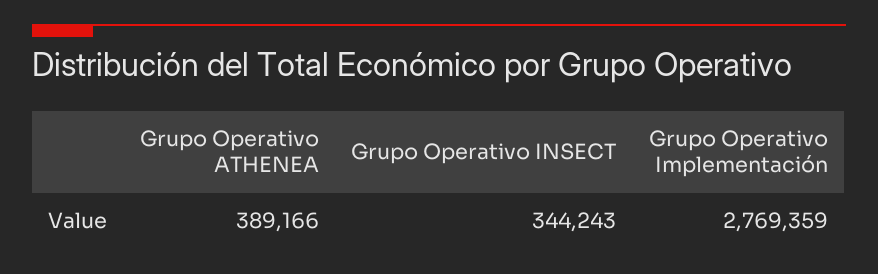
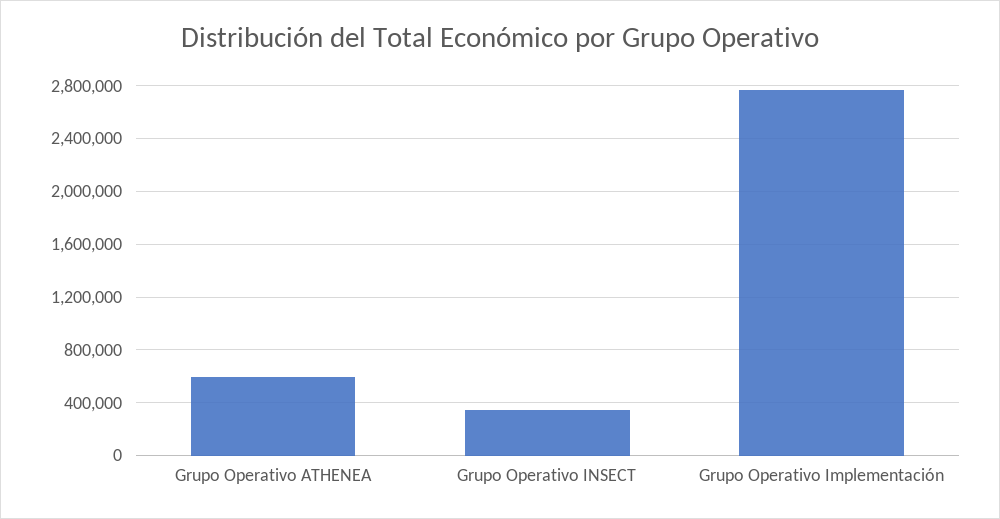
  {
-   "Grupo Operativo ATHENEA": 389166,
+   "Grupo Operativo ATHENEA": 600000,
    "Grupo Operativo INSECT": 344243,
    "Grupo Operativo Implementación": 2769359
  }

